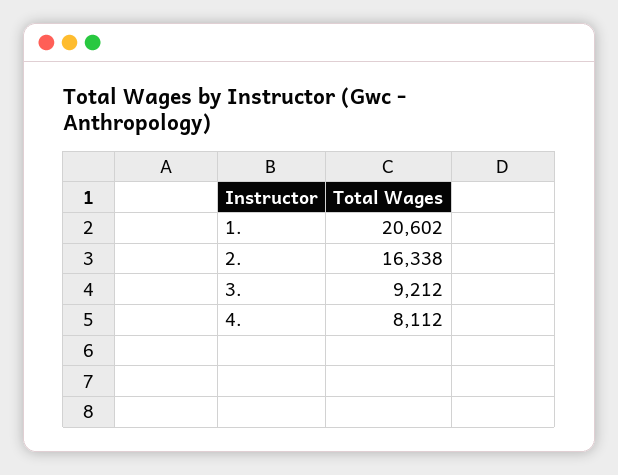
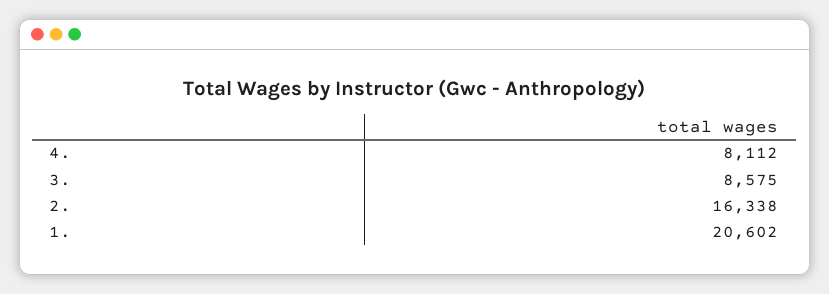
  {
    "1.": 20602,
    "2.": 16338,
-   "3.": 9212,
+   "3.": 8575,
    "4.": 8112
  }

